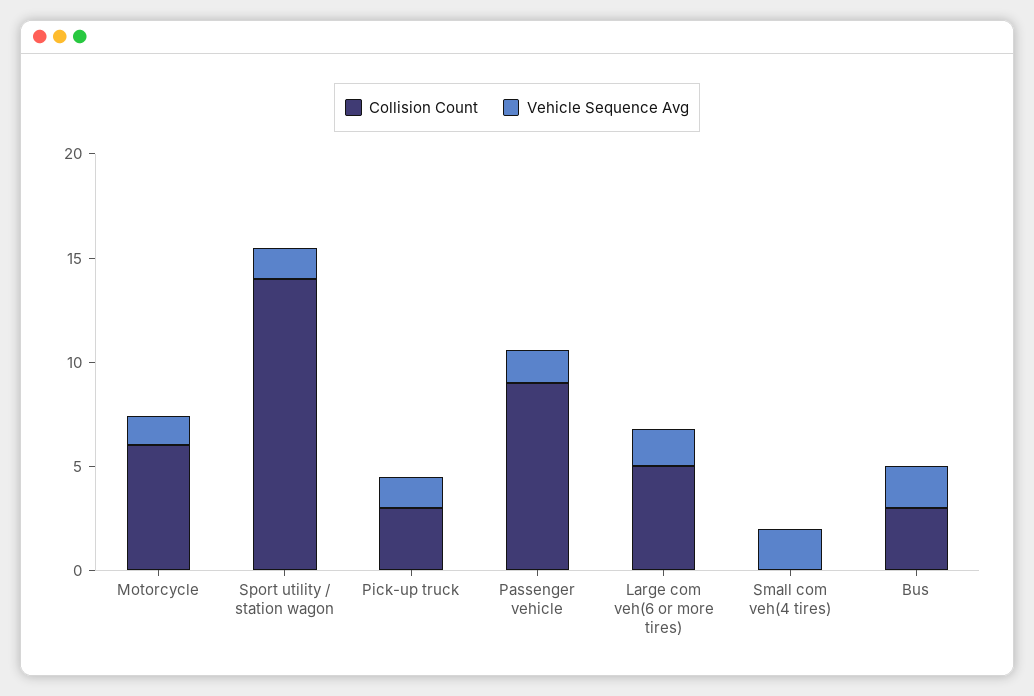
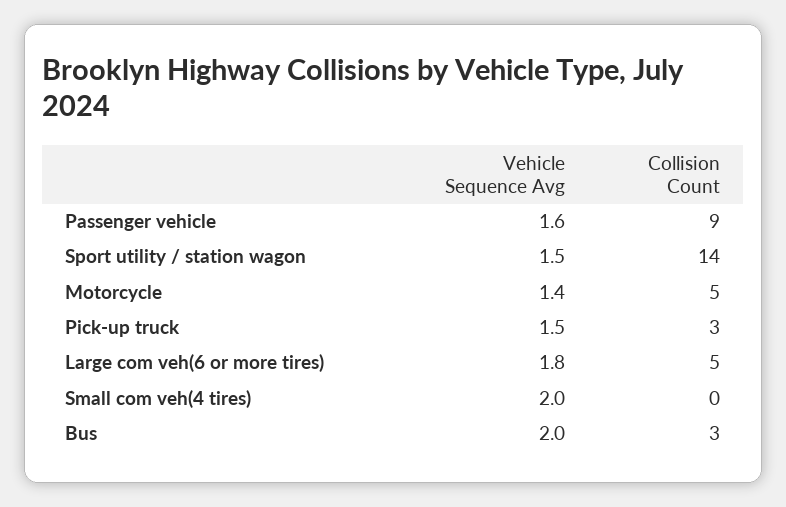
  {
    "Collision Count": {
-     "Motorcycle": 6,
+     "Motorcycle": 5,
      "Sport utility / station wagon": 14,
      "Pick-up truck": 3,
      "Passenger vehicle": 9,
      "Large com veh(6 or more tires)": 5,
      "Small com veh(4 tires)": 0,
      "Bus": 3
    },
    "Vehicle Sequence Avg": {
      "Motorcycle": 1.4,
      "Sport utility / station wagon": 1.5,
      "Pick-up truck": 1.5,
      "Passenger vehicle": 1.6,
      "Large com veh(6 or more tires)": 1.8,
      "Small com veh(4 tires)": 2,
      "Bus": 2
    }
  }

